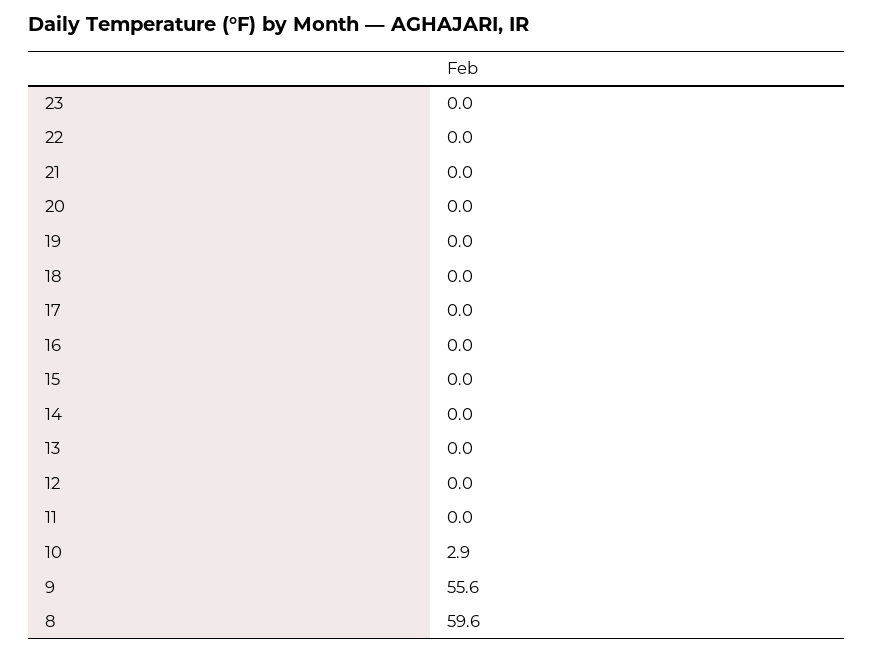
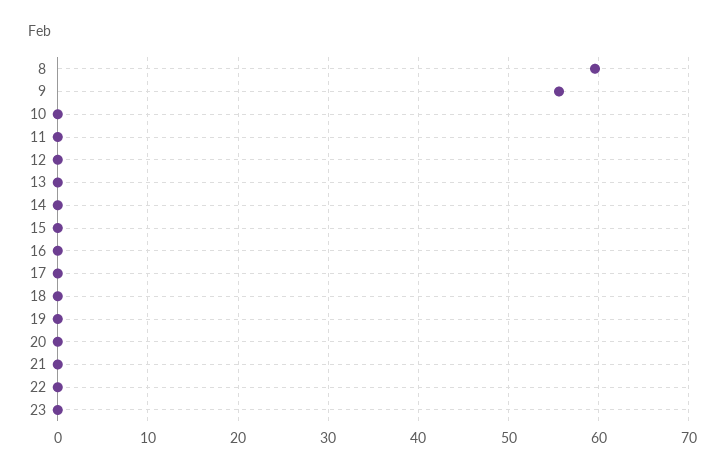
  {
    "23": 0,
    "22": 0,
    "21": 0,
    "20": 0,
    "19": 0,
    "18": 0,
    "17": 0,
    "16": 0,
    "15": 0,
    "14": 0,
    "13": 0,
    "12": 0,
    "11": 0,
-   "10": 2.9,
+   "10": 0,
    "9": 55.6,
    "8": 59.6
  }

